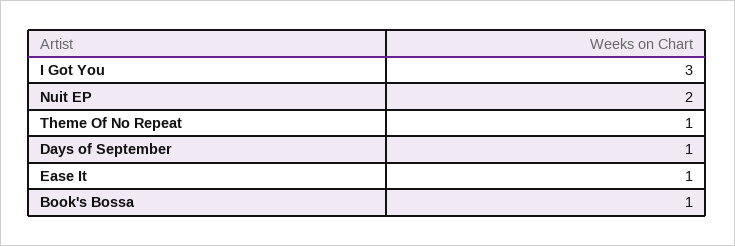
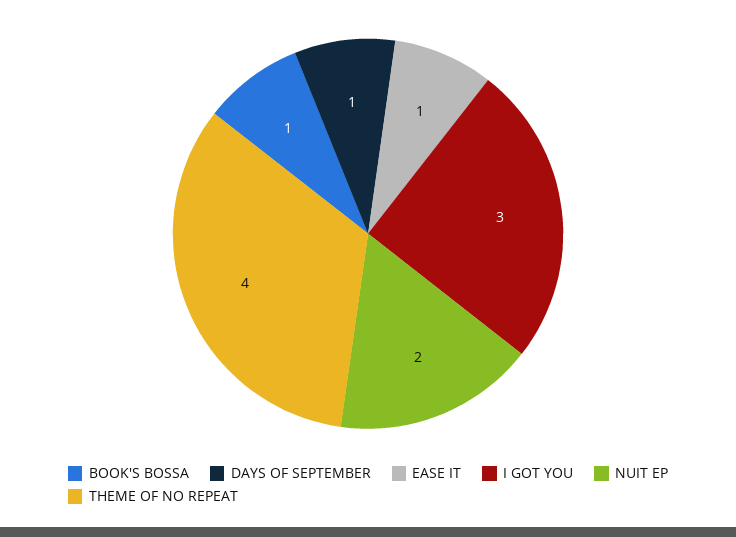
  {
    "I Got You": 3,
    "Nuit EP": 2,
-   "Theme Of No Repeat": 1,
+   "Theme Of No Repeat": 4,
    "Days of September": 1,
    "Ease It": 1,
    "Book's Bossa": 1
  }

